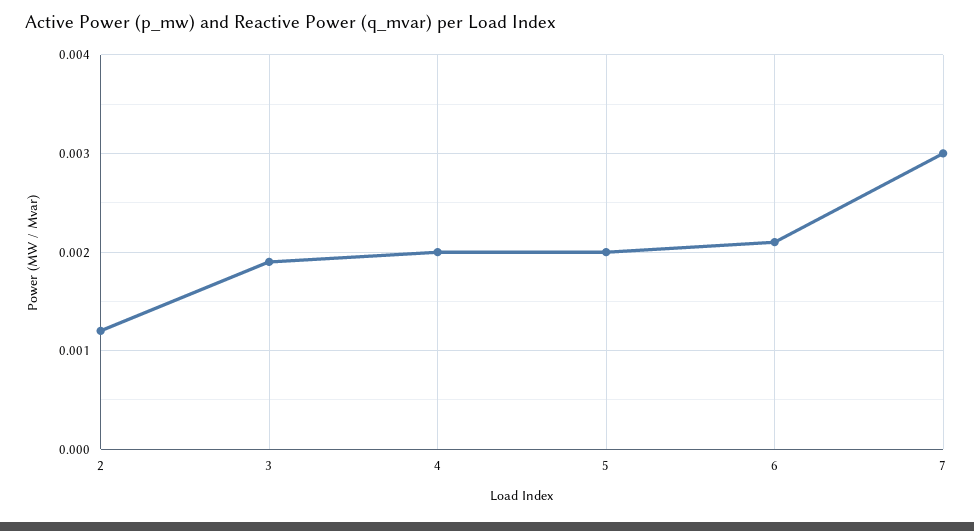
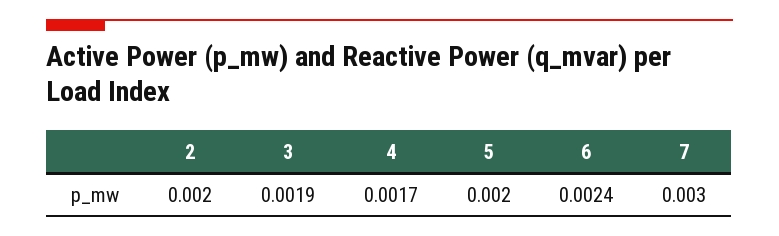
  {
-   "2": 0.0012,
+   "2": 0.002,
    "3": 0.0019,
-   "4": 0.002,
+   "4": 0.0017,
    "5": 0.002,
-   "6": 0.0021,
+   "6": 0.0024,
    "7": 0.003
  }

